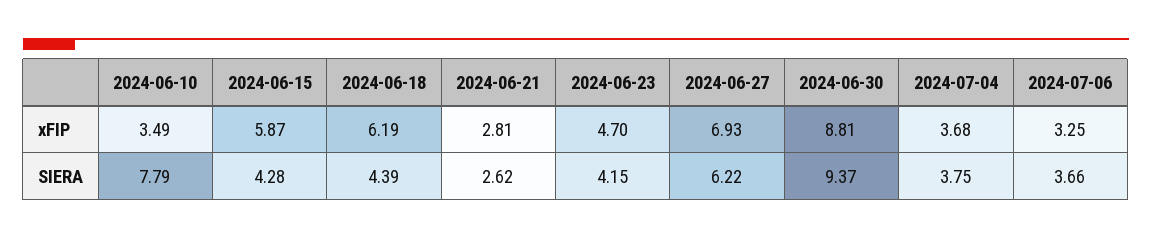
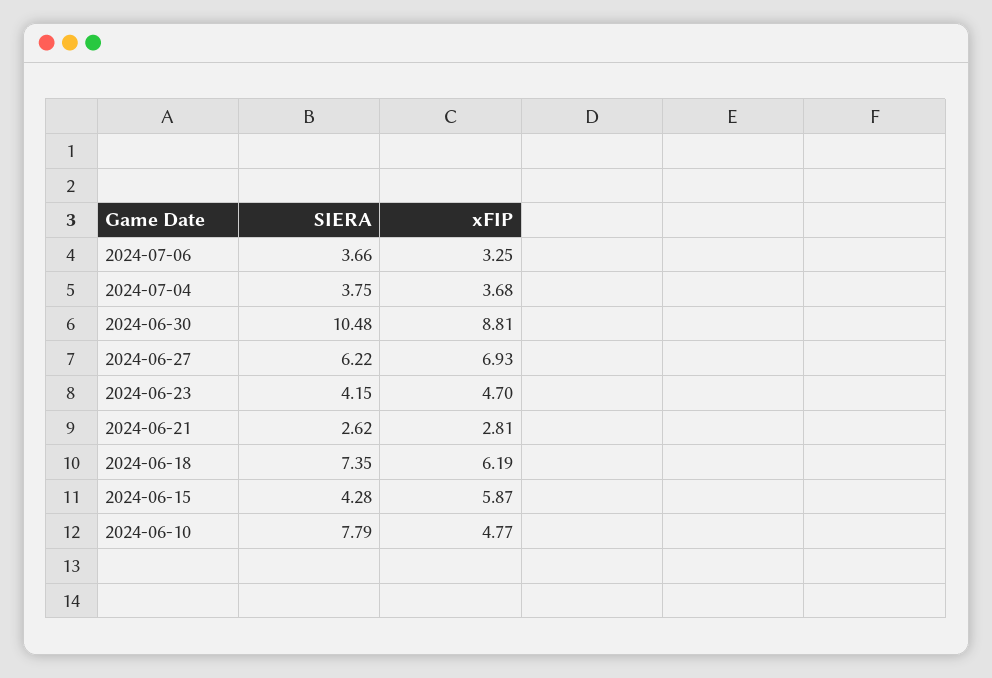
  {
    "2024-06-10": {
-     "xFIP": 3.49,
+     "xFIP": 4.77,
      "SIERA": 7.79
    },
    "2024-06-15": {
      "xFIP": 5.87,
      "SIERA": 4.28
    },
    "2024-06-18": {
      "xFIP": 6.19,
-     "SIERA": 4.39
+     "SIERA": 7.35
    },
    "2024-06-21": {
      "xFIP": 2.81,
      "SIERA": 2.62
    },
    "2024-06-23": {
      "xFIP": 4.7,
      "SIERA": 4.15
    },
    "2024-06-27": {
      "xFIP": 6.93,
      "SIERA": 6.22
    },
    "2024-06-30": {
      "xFIP": 8.81,
-     "SIERA": 9.37
+     "SIERA": 10.48
    },
    "2024-07-04": {
      "xFIP": 3.68,
      "SIERA": 3.75
    },
    "2024-07-06": {
      "xFIP": 3.25,
      "SIERA": 3.66
    }
  }

